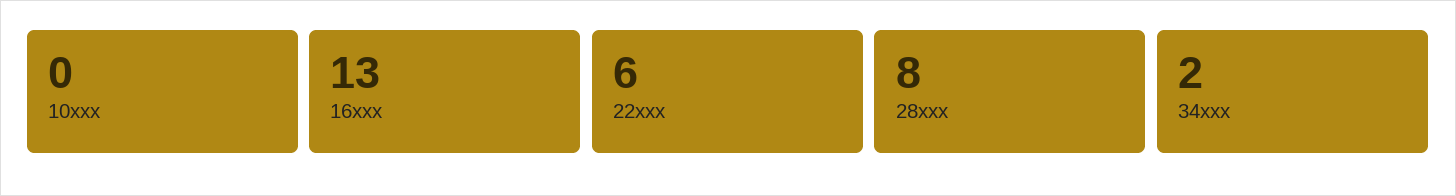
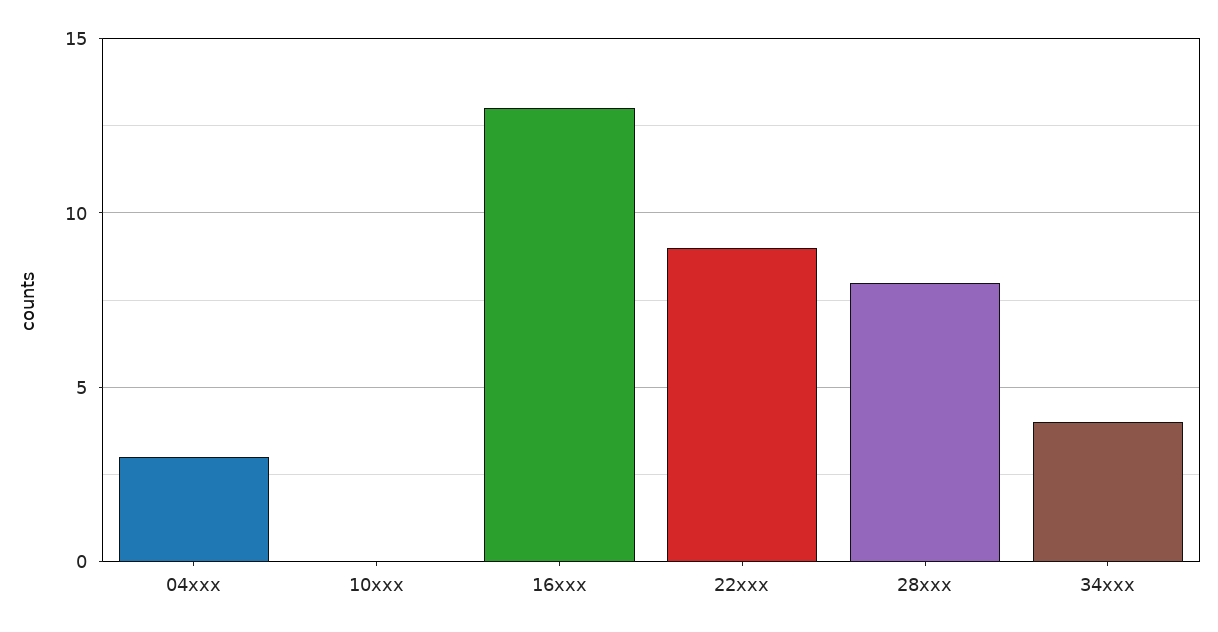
  {
    "10xxx": 0,
    "16xxx": 13,
-   "22xxx": 6,
+   "22xxx": 9,
    "28xxx": 8,
-   "34xxx": 2
+   "34xxx": 4,
+   "04xxx": 3
  }

